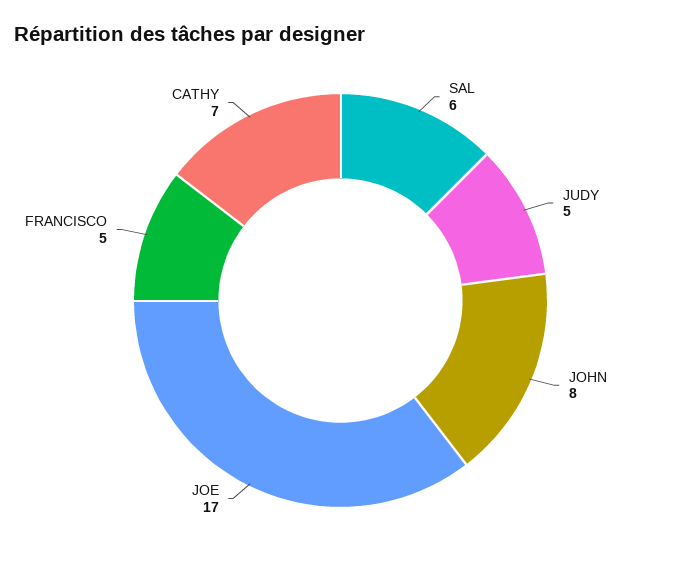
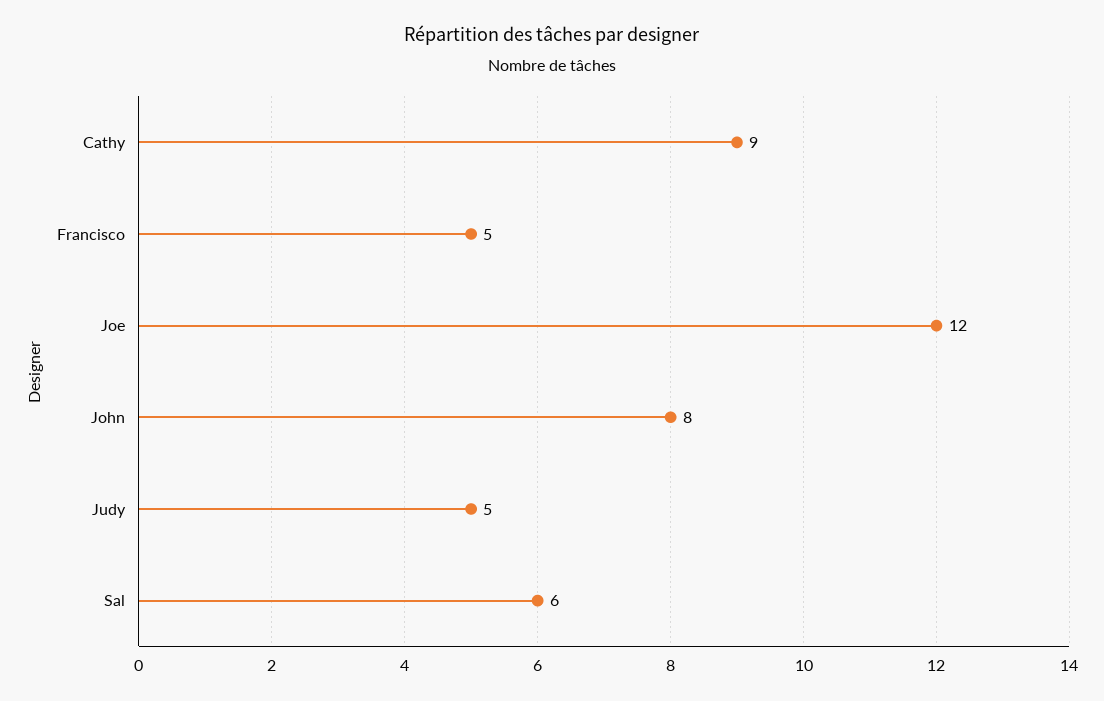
  {
    "SAL": 6,
    "JUDY": 5,
    "JOHN": 8,
-   "JOE": 17,
+   "JOE": 12,
    "FRANCISCO": 5,
-   "CATHY": 7
+   "CATHY": 9
  }

